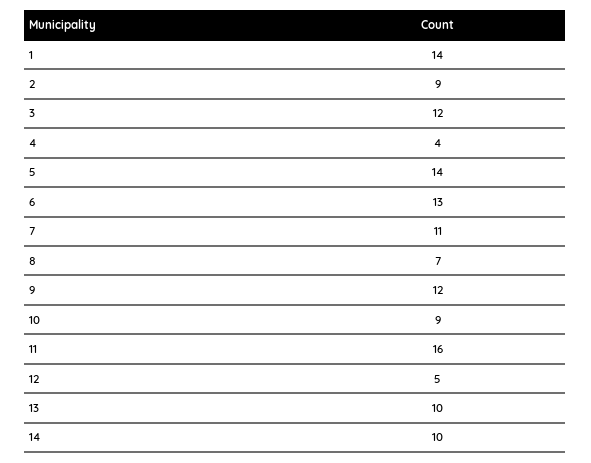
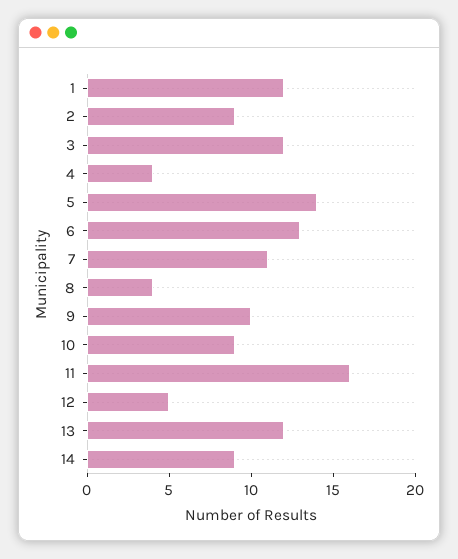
  {
-   "1": 14,
+   "1": 12,
    "2": 9,
    "3": 12,
    "4": 4,
    "5": 14,
    "6": 13,
    "7": 11,
-   "8": 7,
+   "8": 4,
-   "9": 12,
+   "9": 10,
    "10": 9,
    "11": 16,
    "12": 5,
-   "13": 10,
+   "13": 12,
-   "14": 10
+   "14": 9
  }

